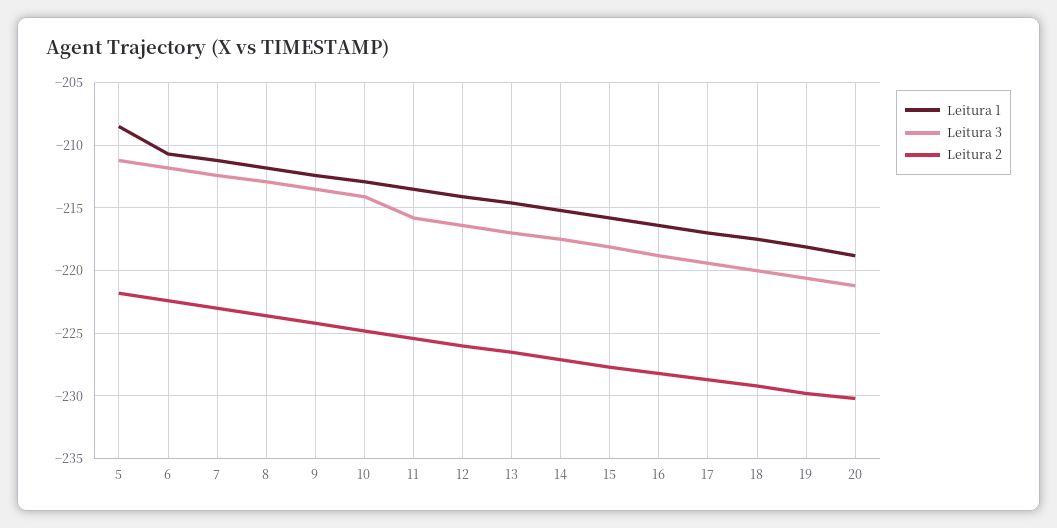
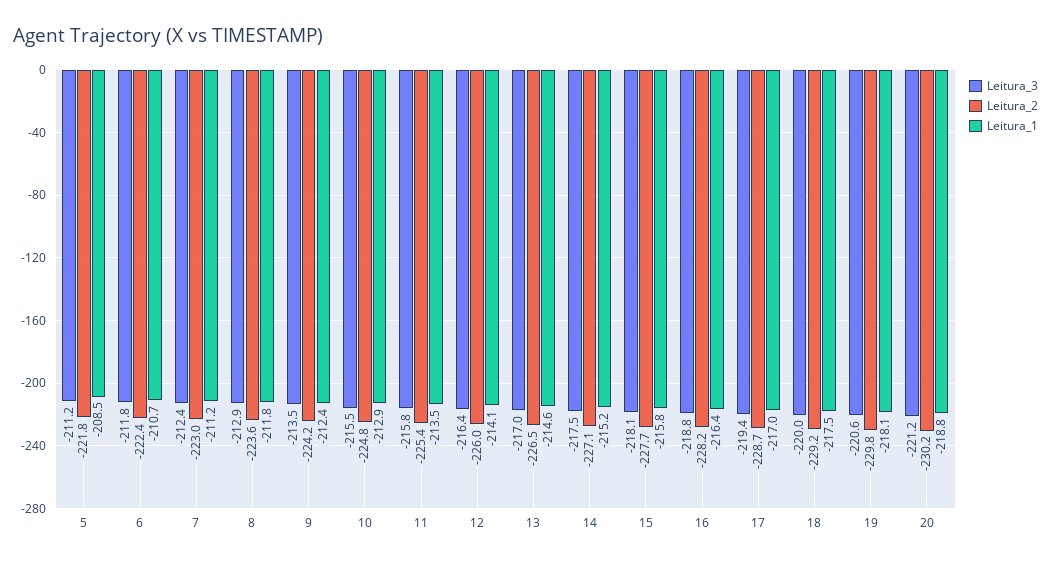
  {
    "Leitura 1": {
      "5": -208.5,
      "6": -210.7,
      "7": -211.2,
      "8": -211.8,
      "9": -212.4,
      "10": -212.9,
      "11": -213.5,
      "12": -214.1,
      "13": -214.6,
      "14": -215.2,
      "15": -215.8,
      "16": -216.4,
      "17": -217,
      "18": -217.5,
      "19": -218.1,
      "20": -218.8
    },
    "Leitura 3": {
      "5": -211.2,
      "6": -211.8,
      "7": -212.4,
      "8": -212.9,
      "9": -213.5,
-     "10": -214,
+     "10": -215.5,
      "11": -215.8,
      "12": -216.4,
      "13": -217,
      "14": -217.5,
      "15": -218.1,
      "16": -218.8,
      "17": -219.4,
      "18": -220,
      "19": -220.6,
      "20": -221.2
    },
    "Leitura 2": {
      "5": -221.8,
      "6": -222.4,
      "7": -223,
      "8": -223.6,
      "9": -224.2,
      "10": -224.8,
      "11": -225.4,
      "12": -226,
      "13": -226.5,
      "14": -227.1,
      "15": -227.7,
      "16": -228.2,
      "17": -228.7,
      "18": -229.2,
      "19": -229.8,
      "20": -230.2
    }
  }

